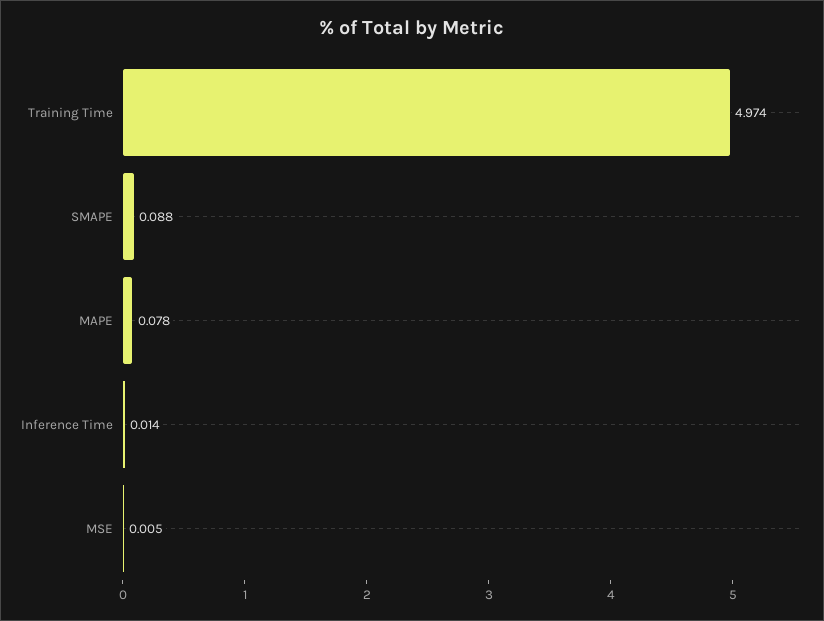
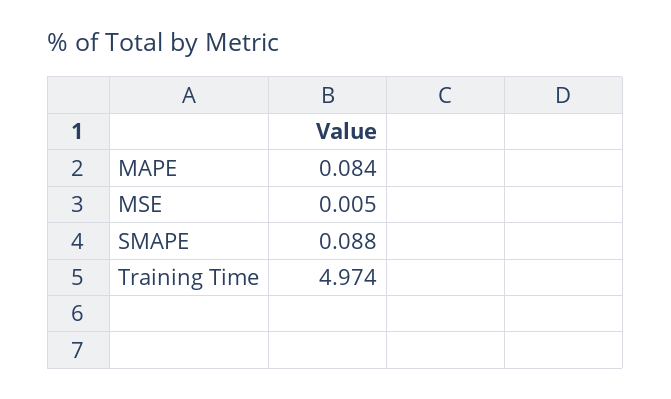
  {
    "Training Time": 4.974,
    "SMAPE": 0.088,
-   "MAPE": 0.078,
+   "MAPE": 0.084,
-   "Inference Time": 0.014,
    "MSE": 0.005
  }

